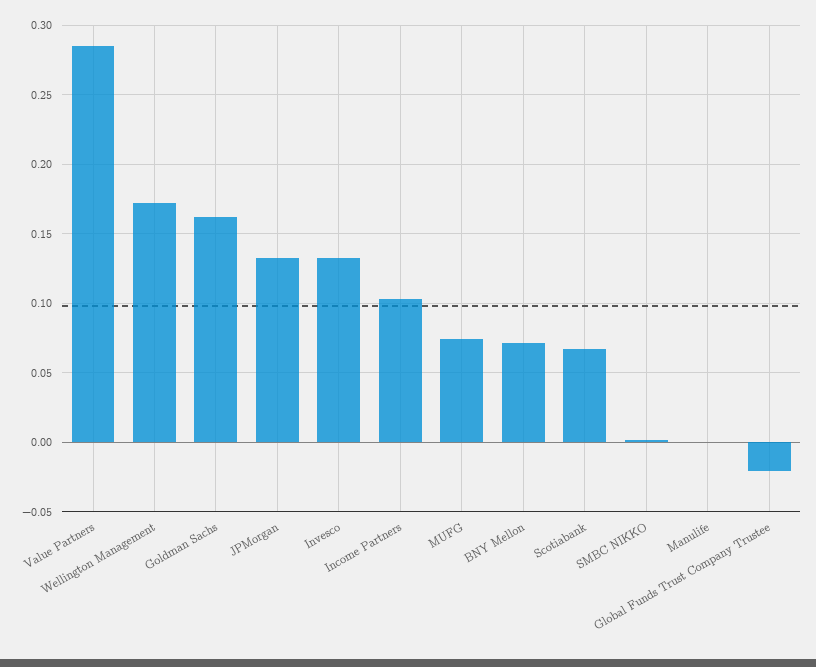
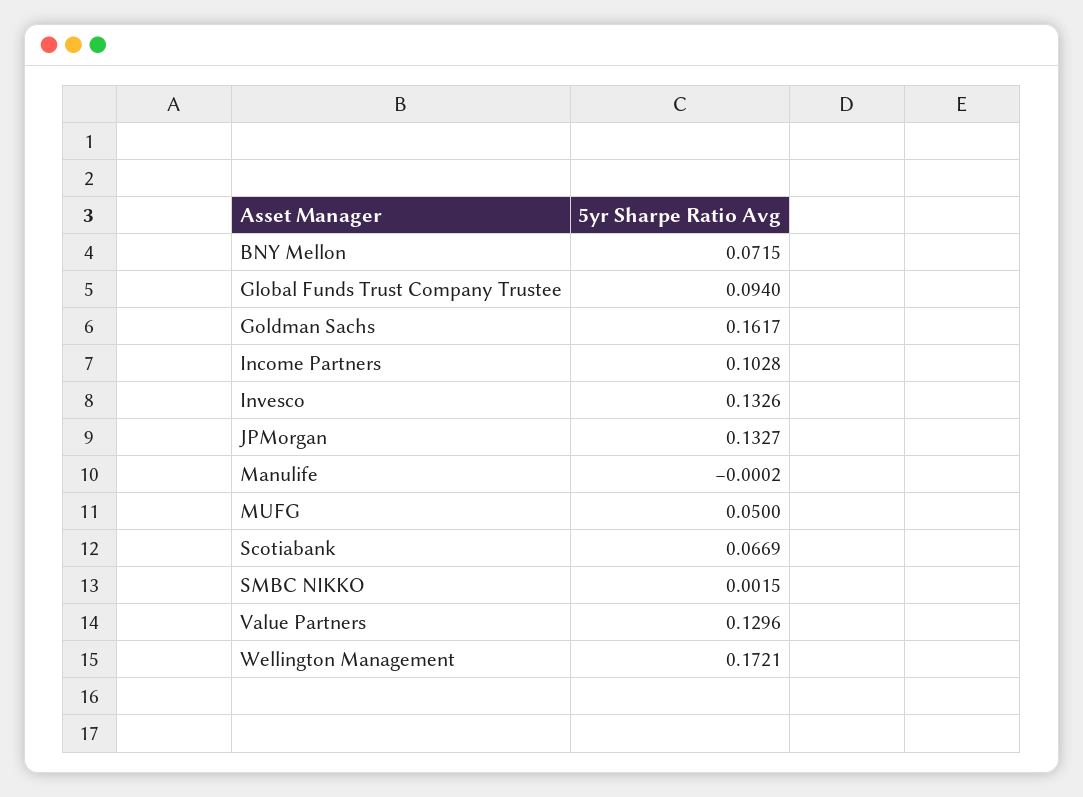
  {
-   "Value Partners": 0.285,
+   "Value Partners": 0.1296,
    "Wellington Management": 0.1721,
    "Goldman Sachs": 0.1617,
    "JPMorgan": 0.1327,
    "Invesco": 0.1326,
    "Income Partners": 0.1028,
-   "MUFG": 0.075,
+   "MUFG": 0.05,
    "BNY Mellon": 0.0715,
    "Scotiabank": 0.0669,
    "SMBC NIKKO": 0.0015,
    "Manulife": -0.0002,
-   "Global Funds Trust Company Trustee": -0.02
+   "Global Funds Trust Company Trustee": 0.094
  }

